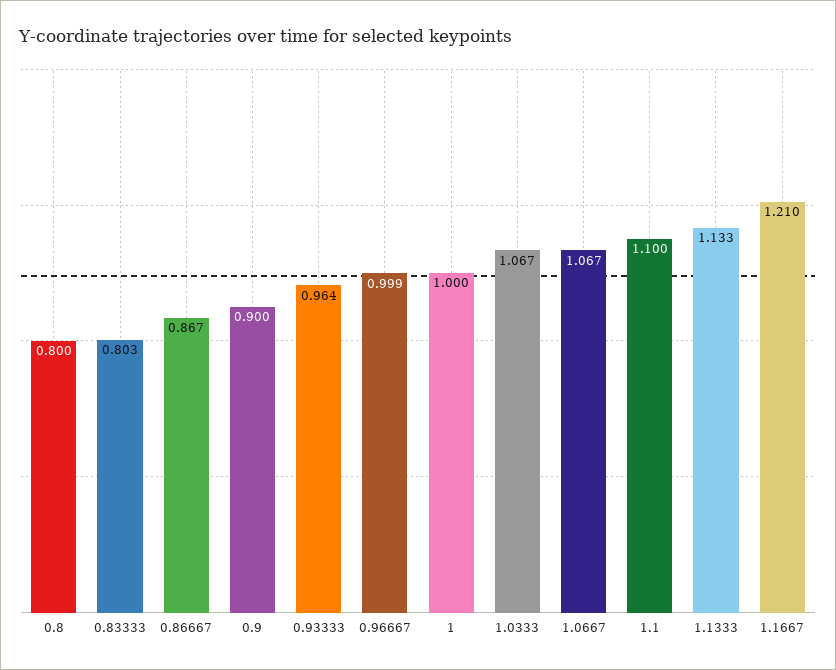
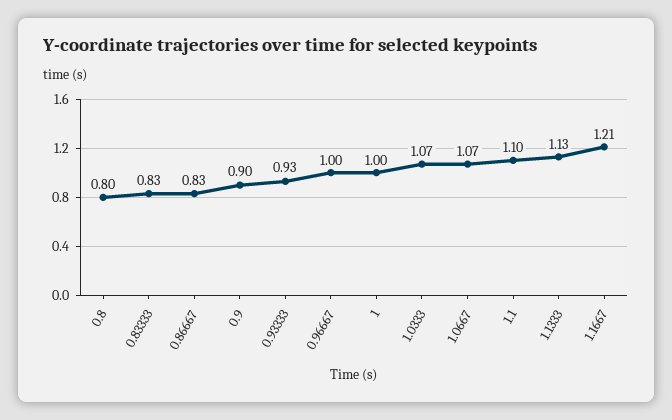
  {
    "0.8": 0.8,
-   "0.83333": 0.803,
+   "0.83333": 0.83,
-   "0.86667": 0.867,
+   "0.86667": 0.83,
    "0.9": 0.9,
-   "0.93333": 0.964,
+   "0.93333": 0.93,
    "0.96667": 0.999,
    "1": 1,
    "1.0333": 1.067,
    "1.0667": 1.067,
    "1.1": 1.1,
    "1.1333": 1.133,
    "1.1667": 1.21
  }

